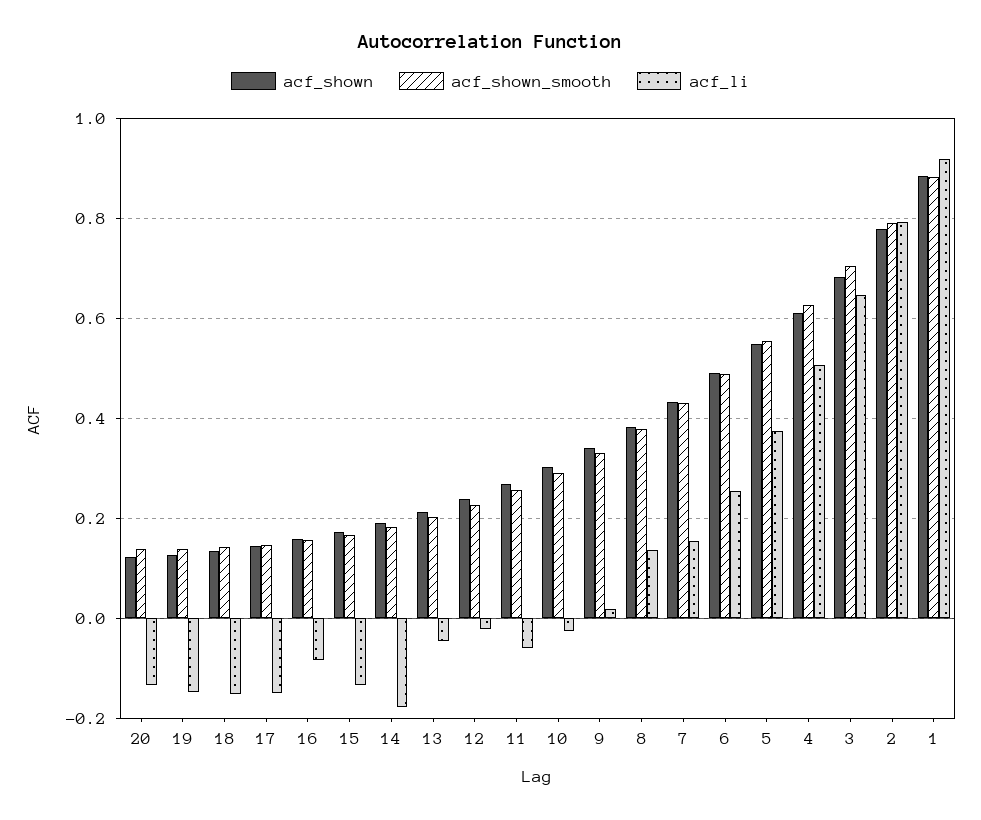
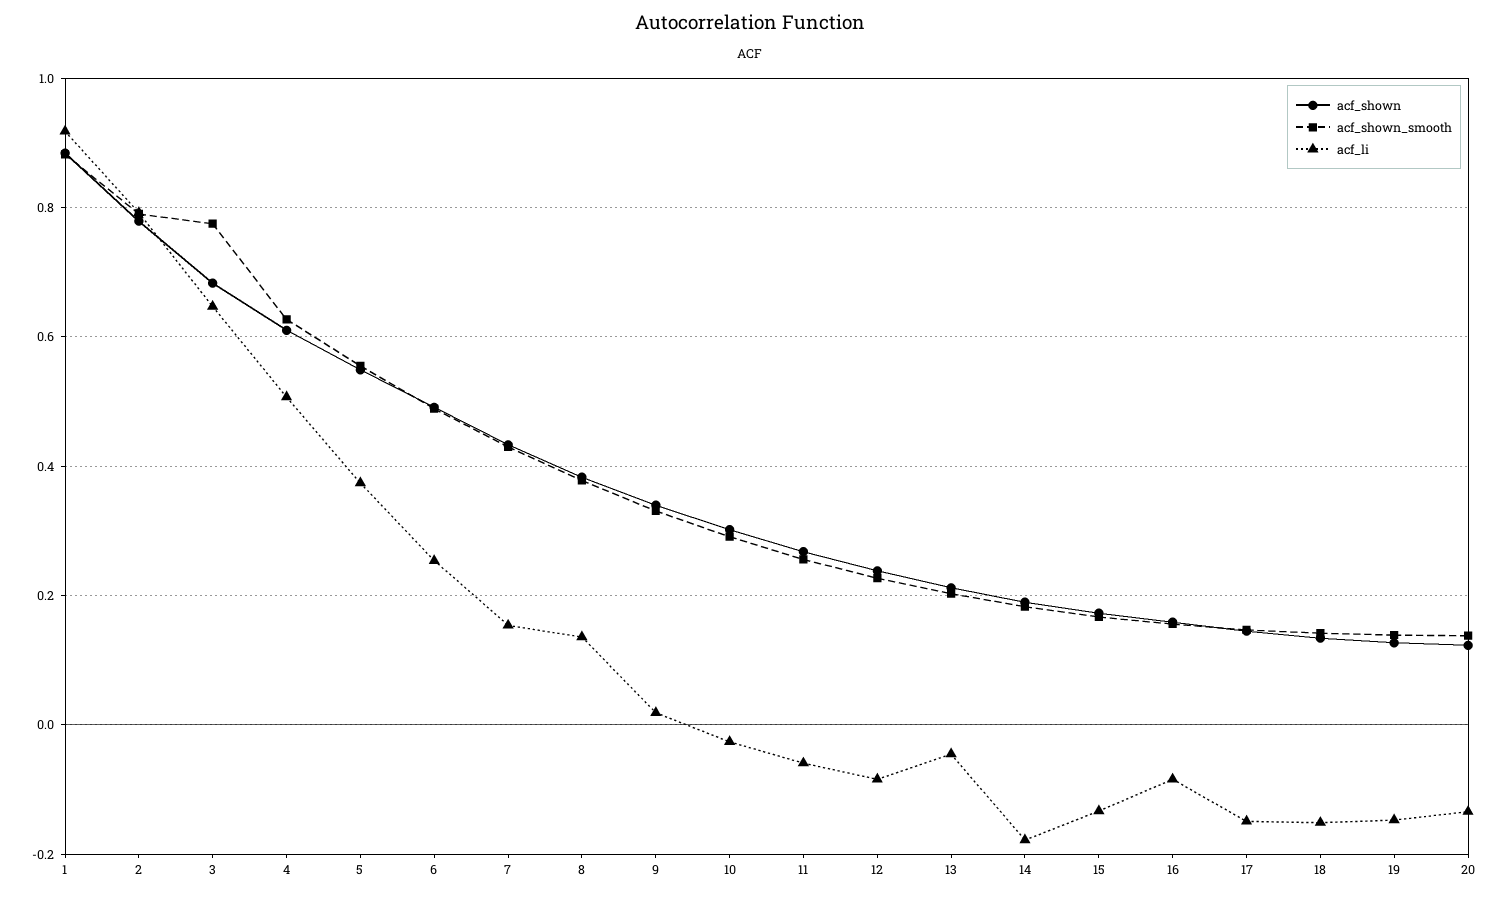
  {
    "acf_shown": {
      "20": 0.12,
      "19": 0.12,
      "18": 0.14,
      "17": 0.14,
      "16": 0.16,
      "15": 0.18,
      "14": 0.2,
      "13": 0.22,
      "12": 0.24,
      "11": 0.26,
      "10": 0.3,
      "9": 0.34,
      "8": 0.38,
      "7": 0.44,
      "6": 0.5,
      "5": 0.54,
      "4": 0.62,
      "3": 0.68,
      "2": 0.78,
      "1": 0.88
    },
    "acf_shown_smooth": {
      "20": 0.14,
      "19": 0.14,
      "18": 0.14,
      "17": 0.14,
      "16": 0.16,
      "15": 0.16,
      "14": 0.18,
      "13": 0.2,
      "12": 0.22,
      "11": 0.26,
      "10": 0.3,
      "9": 0.34,
      "8": 0.38,
      "7": 0.44,
      "6": 0.48,
      "5": 0.56,
      "4": 0.62,
-     "3": 0.7,
+     "3": 0.78,
      "2": 0.8,
      "1": 0.88
    },
    "acf_li": {
      "20": -0.14,
      "19": -0.14,
      "18": -0.16,
      "17": -0.14,
      "16": -0.08,
      "15": -0.14,
      "14": -0.18,
      "13": -0.04,
-     "12": -0.02,
+     "12": -0.08,
      "11": -0.06,
      "10": -0.02,
      "9": 0.02,
      "8": 0.14,
      "7": 0.16,
      "6": 0.26,
      "5": 0.38,
      "4": 0.5,
      "3": 0.64,
      "2": 0.8,
      "1": 0.92
    }
  }

